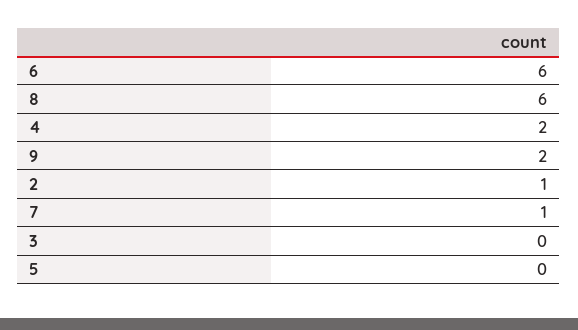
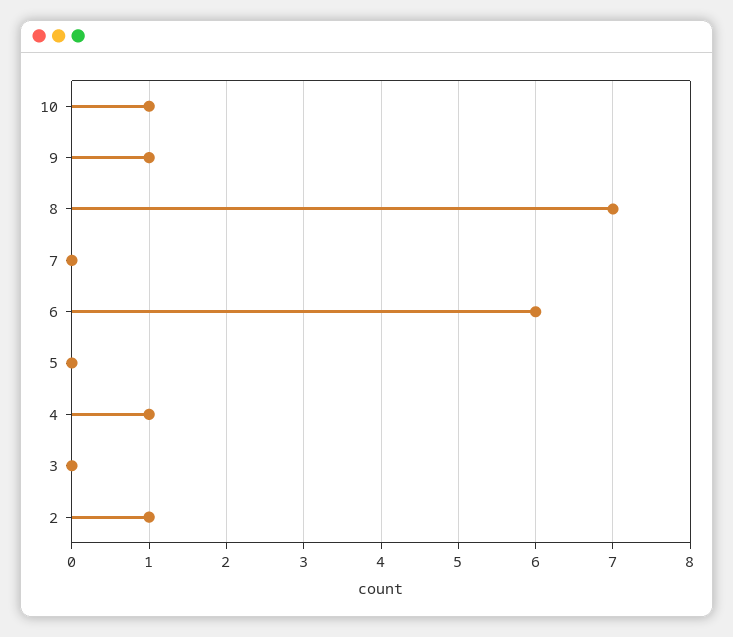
  {
    "6": 6,
-   "8": 6,
+   "8": 7,
-   "4": 2,
+   "4": 1,
-   "9": 2,
+   "9": 1,
    "2": 1,
-   "7": 1,
+   "7": 0,
    "3": 0,
-   "5": 0
+   "5": 0,
+   "10": 1
  }

